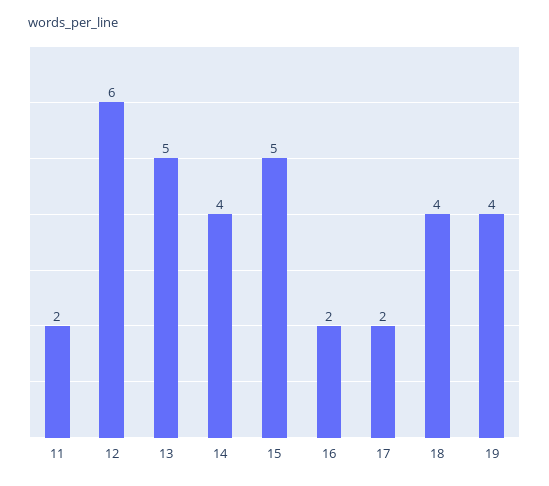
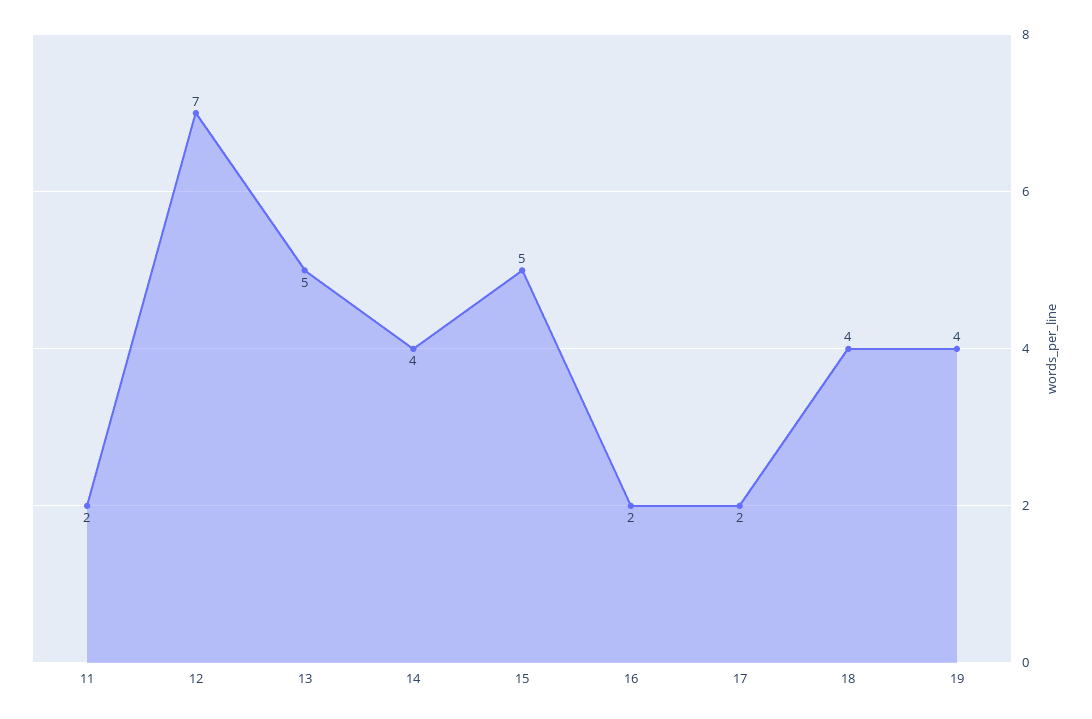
  {
    "11": 2,
-   "12": 6,
+   "12": 7,
    "13": 5,
    "14": 4,
    "15": 5,
    "16": 2,
    "17": 2,
    "18": 4,
    "19": 4
  }

